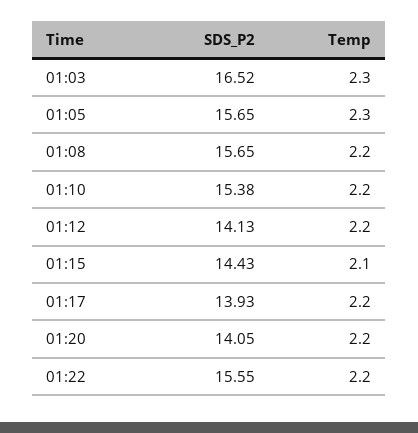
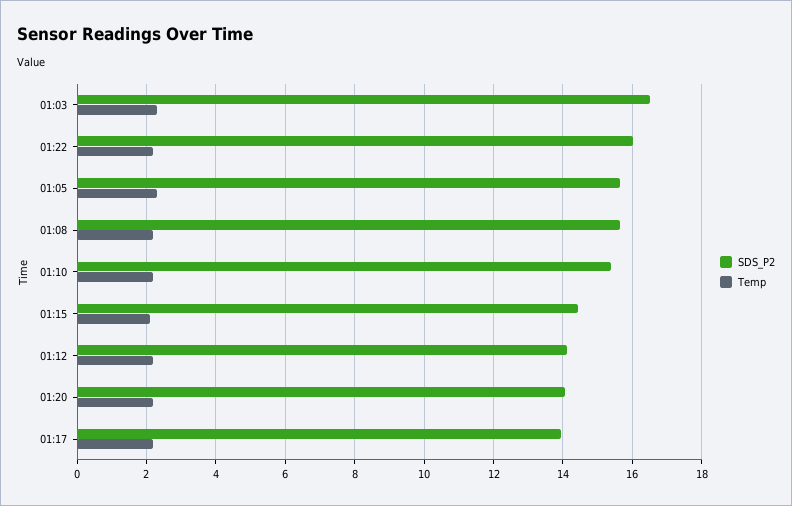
  {
    "SDS_P2": {
      "01:03": 16.52,
      "01:05": 15.65,
      "01:08": 15.65,
      "01:10": 15.38,
      "01:12": 14.13,
      "01:15": 14.43,
      "01:17": 13.93,
      "01:20": 14.05,
-     "01:22": 15.55
+     "01:22": 16
    },
    "Temp": {
      "01:03": 2.3,
      "01:05": 2.3,
      "01:08": 2.2,
      "01:10": 2.2,
      "01:12": 2.2,
      "01:15": 2.1,
      "01:17": 2.2,
      "01:20": 2.2,
      "01:22": 2.2
    }
  }

